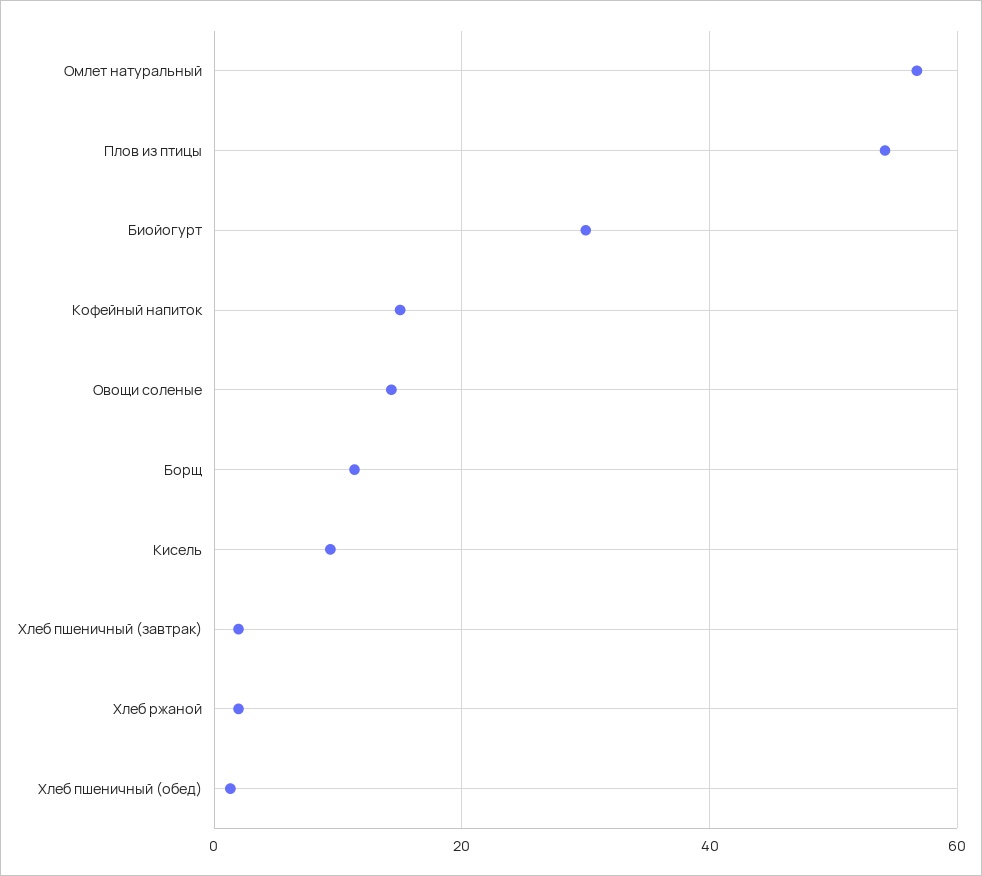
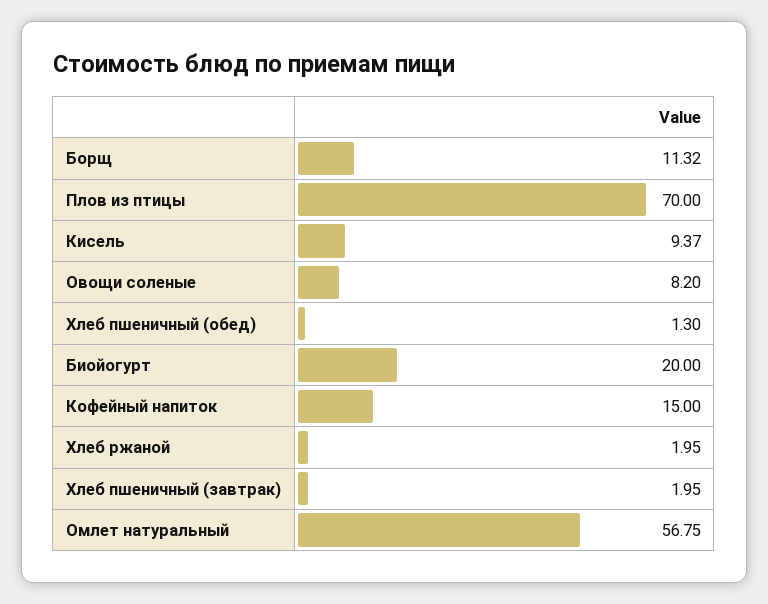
  {
    "Омлет натуральный": 56.75,
-   "Плов из птицы": 54,
+   "Плов из птицы": 70,
-   "Биойогурт": 30,
+   "Биойогурт": 20,
    "Кофейный напиток": 15,
-   "Овощи соленые": 14,
+   "Овощи соленые": 8.2,
    "Борщ": 11.32,
    "Кисель": 9.37,
    "Хлеб пшеничный (завтрак)": 1.95,
    "Хлеб ржаной": 1.95,
    "Хлеб пшеничный (обед)": 1.3
  }

